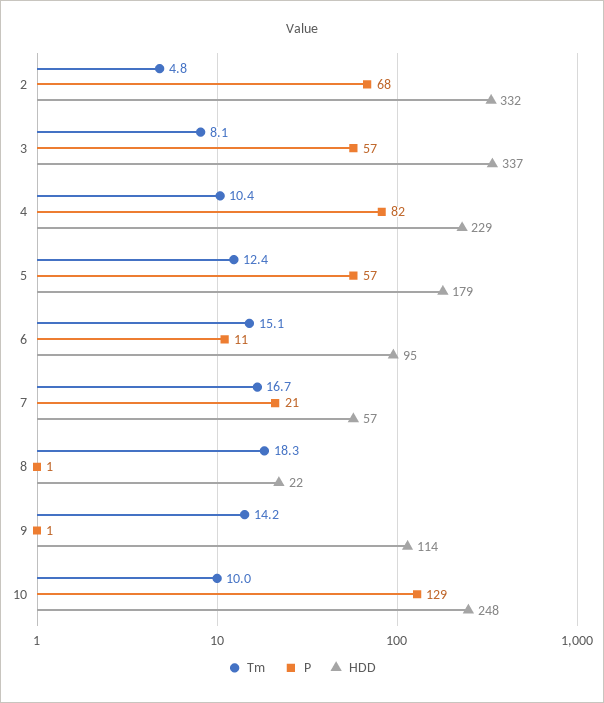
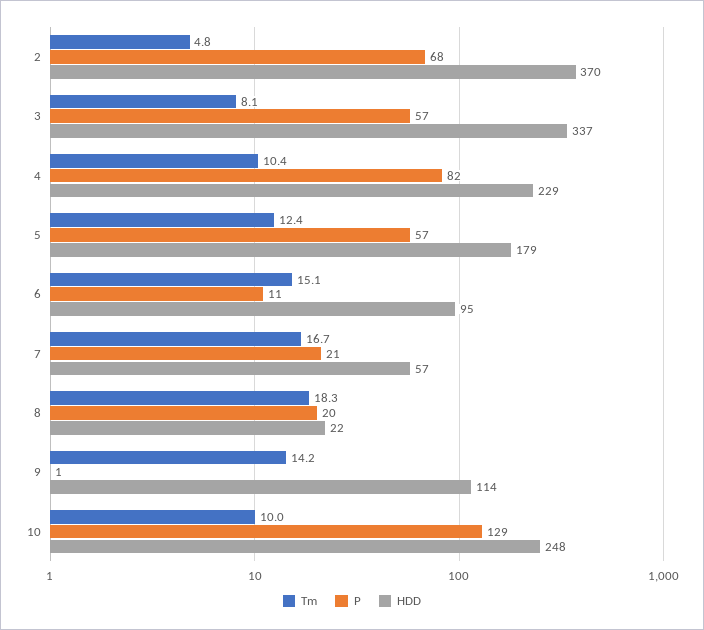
  {
    "Tm": {
      "2": 4.8,
      "3": 8.1,
      "4": 10.4,
      "5": 12.4,
      "6": 15.1,
      "7": 16.7,
      "8": 18.3,
      "9": 14.2,
      "10": 10
    },
    "P": {
      "2": 68,
      "3": 57,
      "4": 82,
      "5": 57,
      "6": 11,
      "7": 21,
-     "8": 1,
+     "8": 20,
      "9": 1,
      "10": 129
    },
    "HDD": {
-     "2": 332,
+     "2": 370,
      "3": 337,
      "4": 229,
      "5": 179,
      "6": 95,
      "7": 57,
      "8": 22,
      "9": 114,
      "10": 248
    }
  }

